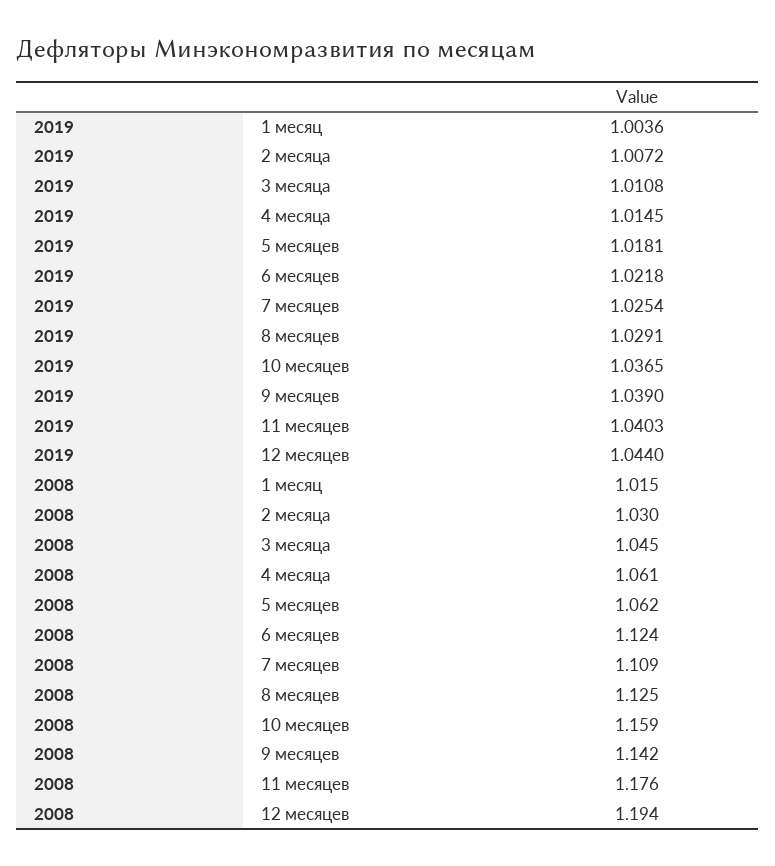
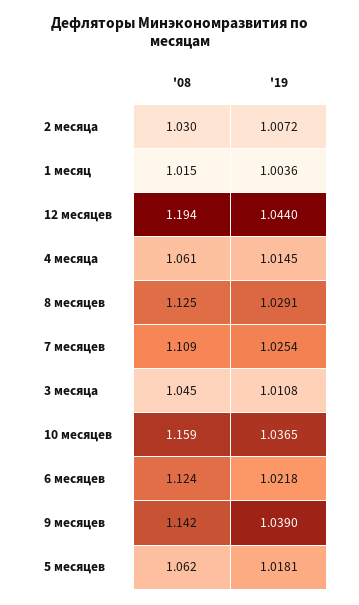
  {
    "2019": {
      "1 месяц": 1.0036,
      "2 месяца": 1.0072,
      "3 месяца": 1.0108,
      "4 месяца": 1.0145,
      "5 месяцев": 1.0181,
      "6 месяцев": 1.0218,
      "7 месяцев": 1.0254,
      "8 месяцев": 1.0291,
      "10 месяцев": 1.0365,
      "9 месяцев": 1.039,
-     "11 месяцев": 1.0403,
      "12 месяцев": 1.044
    },
    "2008": {
      "1 месяц": 1.015,
      "2 месяца": 1.03,
      "3 месяца": 1.045,
      "4 месяца": 1.061,
      "5 месяцев": 1.062,
      "6 месяцев": 1.124,
      "7 месяцев": 1.109,
      "8 месяцев": 1.125,
      "10 месяцев": 1.159,
      "9 месяцев": 1.142,
-     "11 месяцев": 1.176,
      "12 месяцев": 1.194
    }
  }

